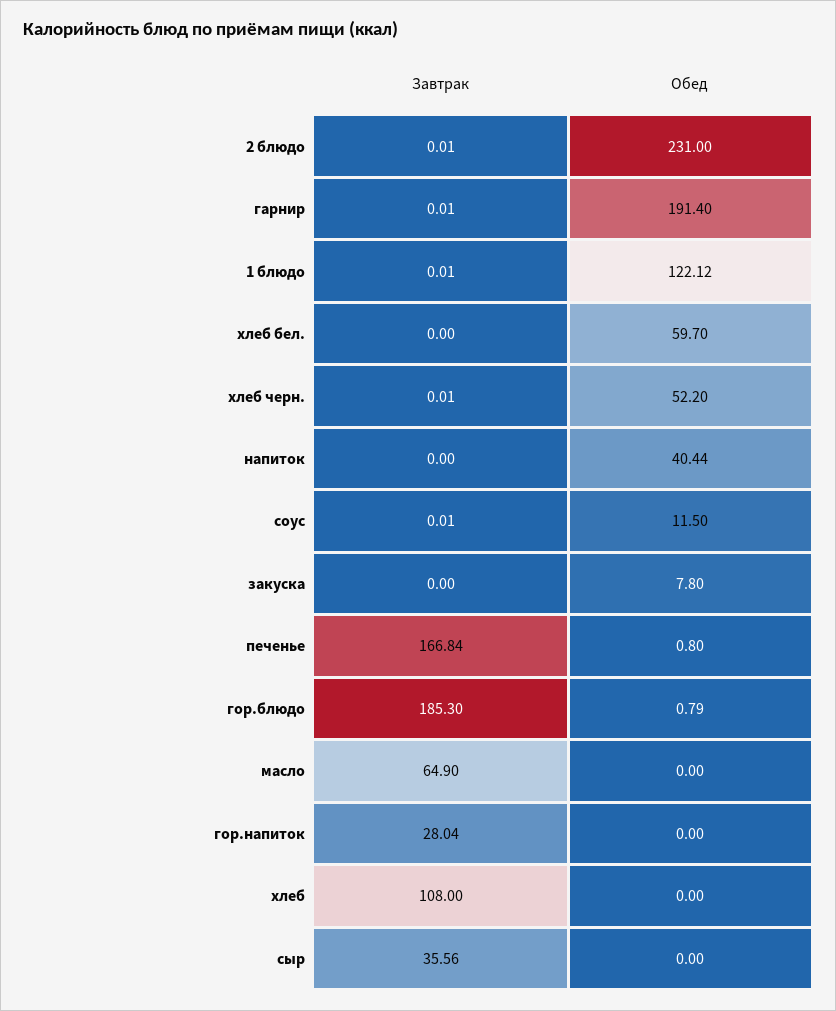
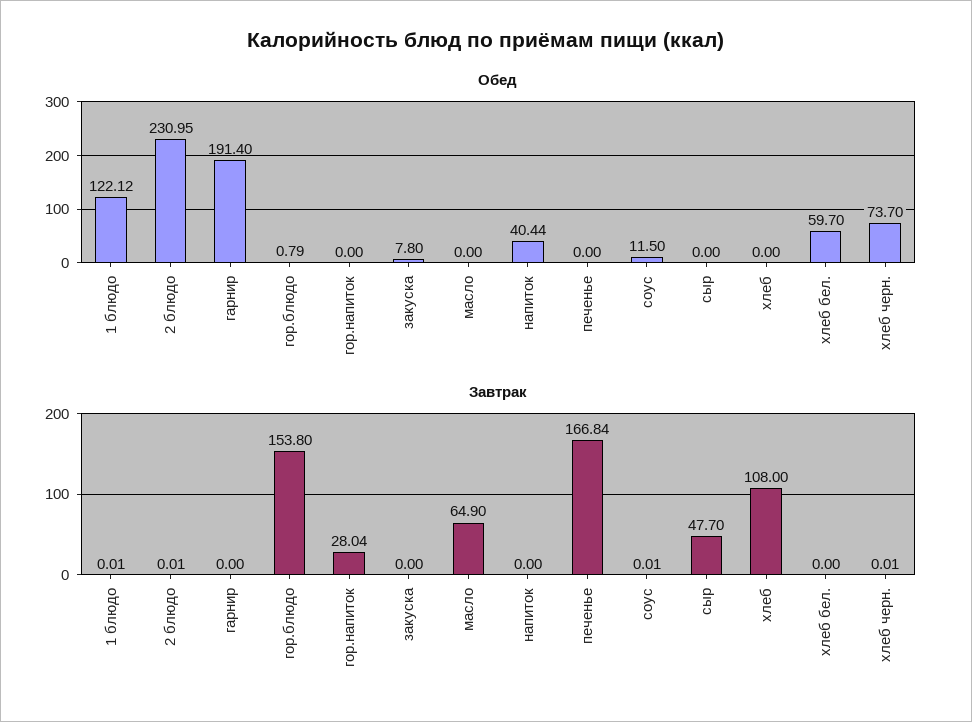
  {
    "Завтрак": {
      "2 блюдо": 0.01,
-     "гарнир": 0.01,
+     "гарнир": 0,
      "1 блюдо": 0.01,
      "хлеб бел.": 0,
      "хлеб черн.": 0.01,
      "напиток": 0,
      "соус": 0.01,
      "закуска": 0,
      "печенье": 166.84,
-     "гор.блюдо": 185.3,
+     "гор.блюдо": 153.8,
      "масло": 64.9,
      "гор.напиток": 28.04,
      "хлеб": 108,
-     "сыр": 35.56
+     "сыр": 47.7
    },
    "Обед": {
-     "2 блюдо": 231,
+     "2 блюдо": 230.95,
      "гарнир": 191.4,
      "1 блюдо": 122.12,
      "хлеб бел.": 59.7,
-     "хлеб черн.": 52.2,
+     "хлеб черн.": 73.7,
      "напиток": 40.44,
      "соус": 11.5,
      "закуска": 7.8,
-     "печенье": 0.8,
+     "печенье": 0,
      "гор.блюдо": 0.79,
      "масло": 0,
      "гор.напиток": 0,
      "хлеб": 0,
      "сыр": 0
    }
  }

